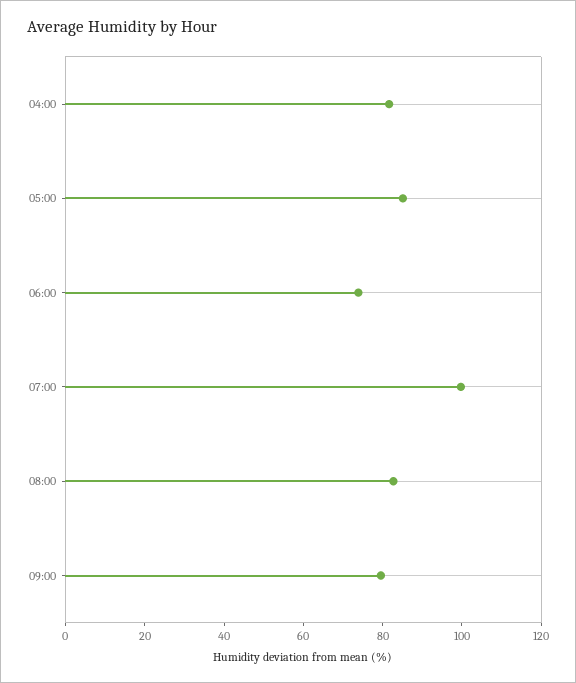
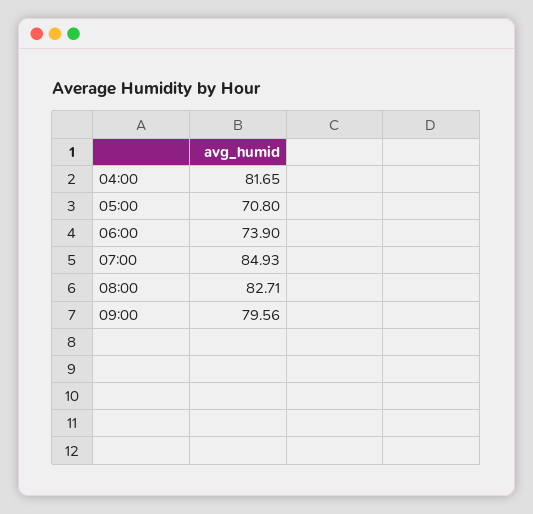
  {
    "04:00": 81.65,
-   "05:00": 85,
+   "05:00": 70.8,
    "06:00": 73.9,
-   "07:00": 100,
+   "07:00": 84.93,
    "08:00": 82.71,
    "09:00": 79.56
  }

